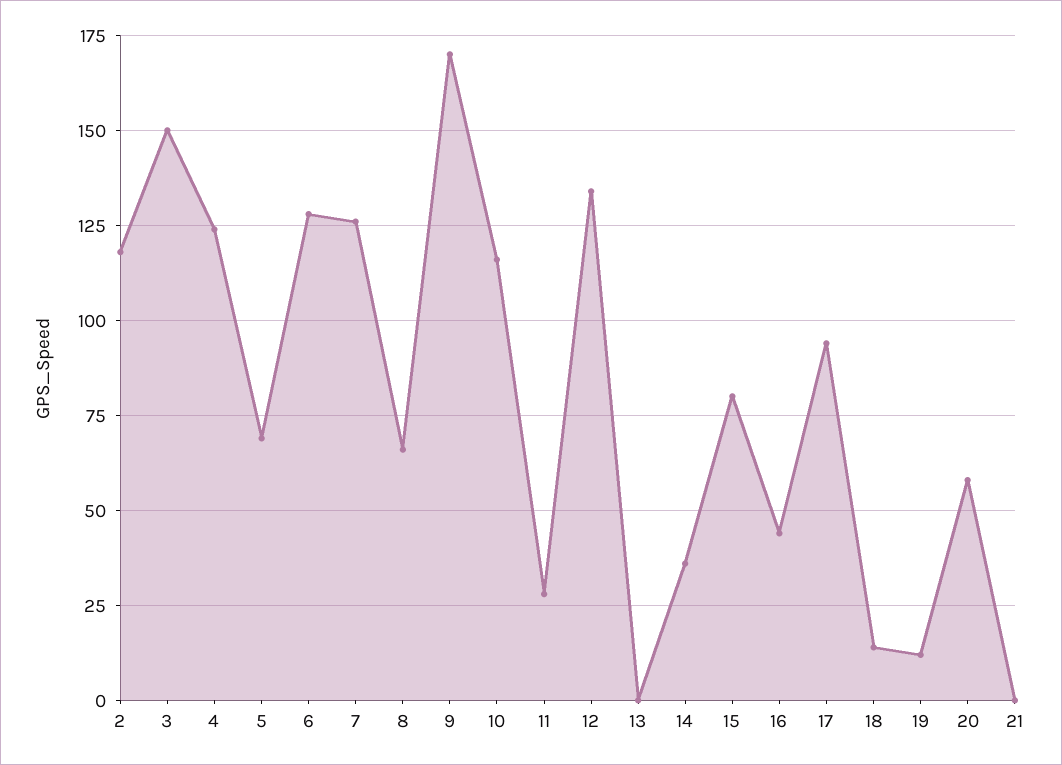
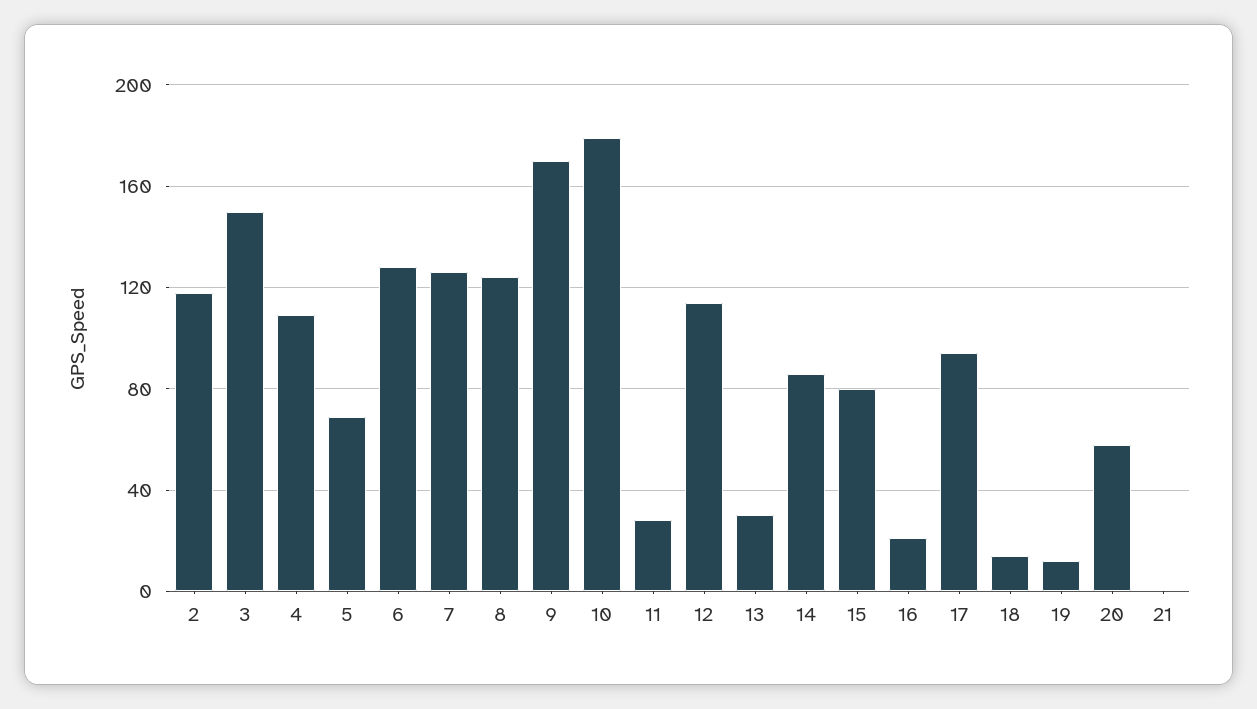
  {
    "2": 120,
    "3": 150,
-   "4": 125,
+   "4": 110,
    "5": 70,
    "6": 130,
    "7": 125,
-   "8": 65,
+   "8": 125,
    "9": 170,
-   "10": 115,
+   "10": 180,
    "11": 30,
-   "12": 135,
+   "12": 115,
-   "13": 0,
+   "13": 30,
-   "14": 35,
+   "14": 85,
    "15": 80,
-   "16": 45,
+   "16": 20,
    "17": 95,
    "18": 15,
    "19": 10,
    "20": 60,
    "21": 0
  }

